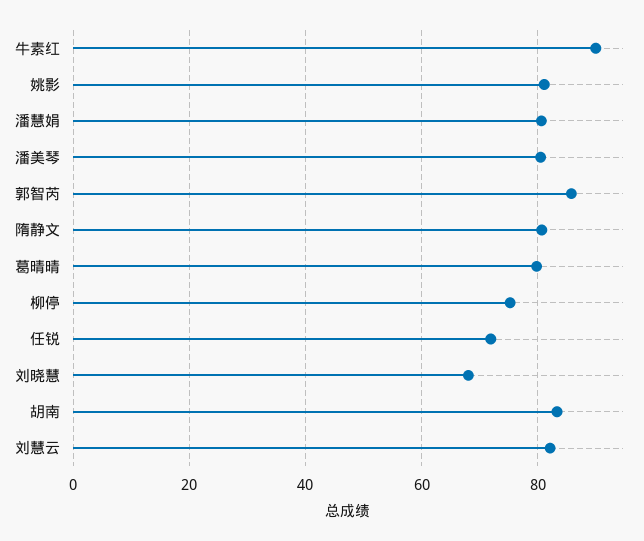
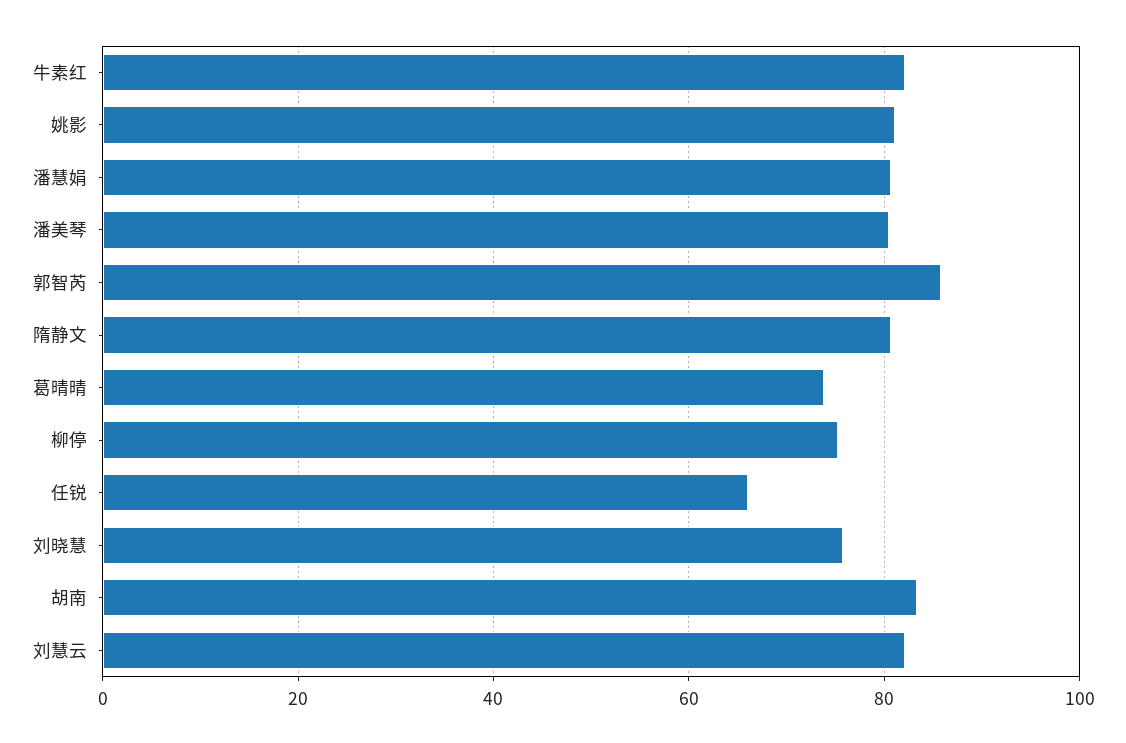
  {
-   "牛素红": 90,
+   "牛素红": 82,
    "姚影": 82,
    "潘慧娟": 80,
    "潘美琴": 80,
    "郭智芮": 86,
    "隋静文": 80,
-   "葛晴晴": 80,
+   "葛晴晴": 74,
    "柳停": 76,
-   "任锐": 72,
+   "任锐": 66,
-   "刘晓慧": 68,
+   "刘晓慧": 76,
    "胡南": 84,
    "刘慧云": 82
  }

